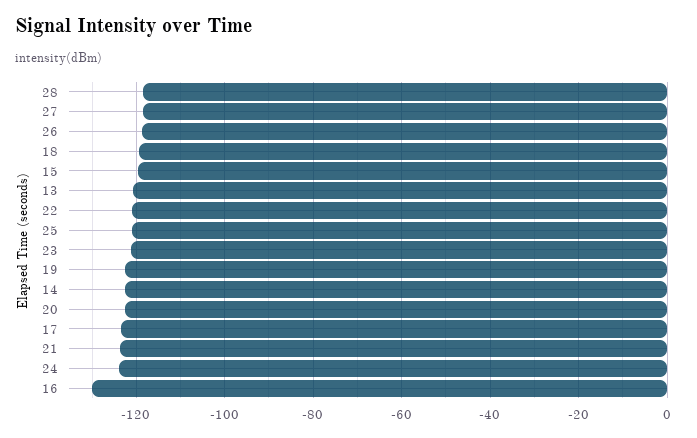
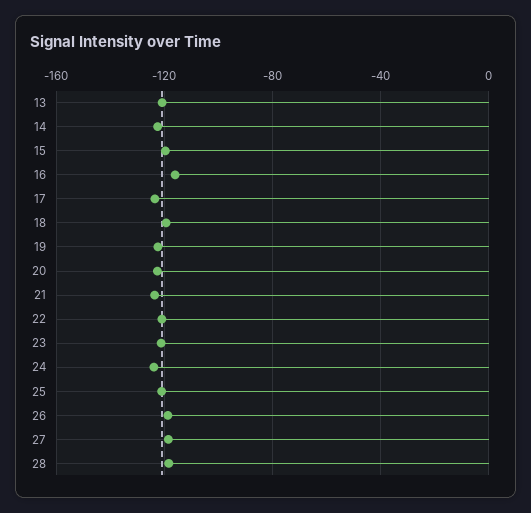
  {
    "28": -118,
    "27": -118,
    "26": -118,
    "18": -120,
    "15": -120,
    "13": -120,
    "22": -120,
    "25": -122,
    "23": -122,
    "19": -122,
    "14": -122,
    "20": -122,
    "17": -124,
    "21": -124,
    "24": -124,
-   "16": -130
+   "16": -115
  }

